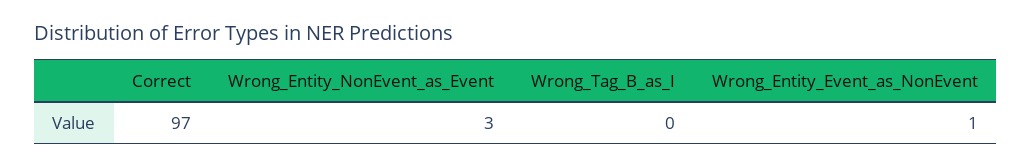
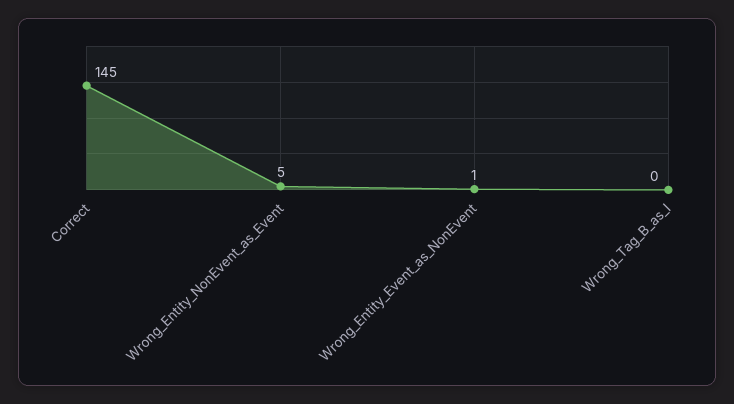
  {
-   "Correct": 97,
+   "Correct": 145,
-   "Wrong_Entity_NonEvent_as_Event": 3,
+   "Wrong_Entity_NonEvent_as_Event": 5,
    "Wrong_Tag_B_as_I": 0,
    "Wrong_Entity_Event_as_NonEvent": 1
  }

